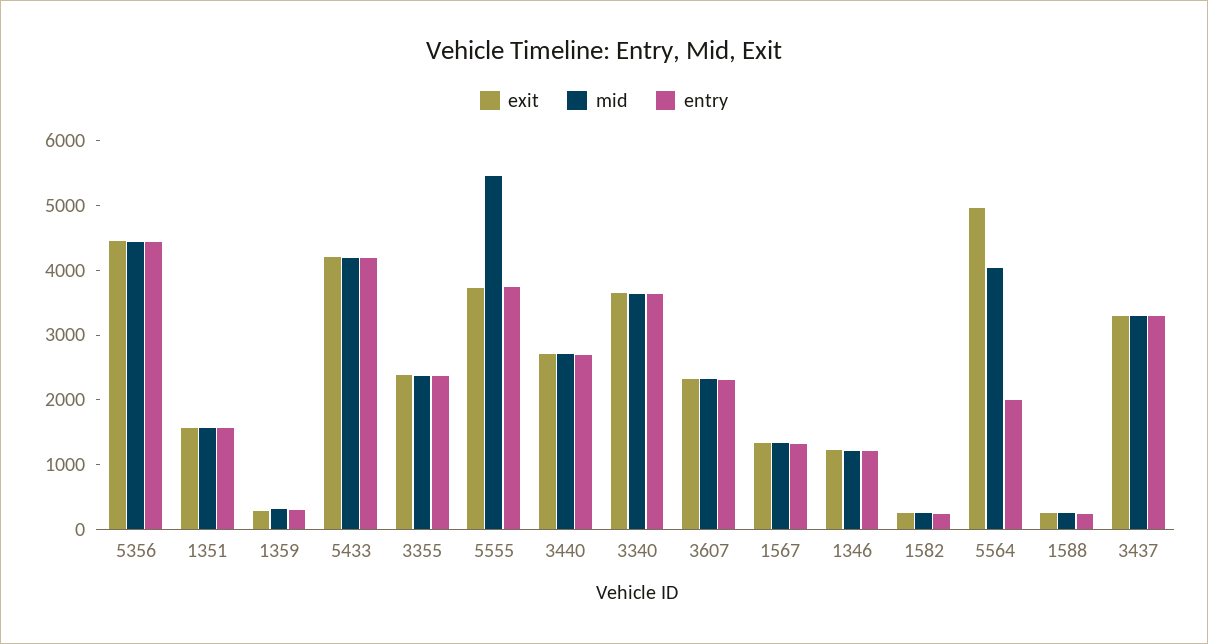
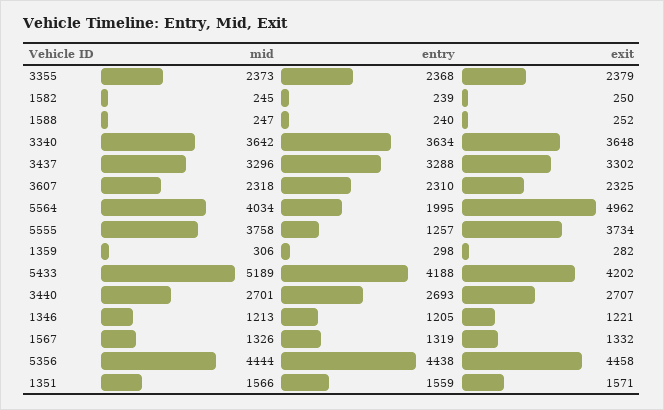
  {
    "exit": {
      "5356": 4458,
      "1351": 1571,
      "1359": 282,
      "5433": 4202,
      "3355": 2379,
      "5555": 3734,
      "3440": 2707,
      "3340": 3648,
      "3607": 2325,
      "1567": 1332,
      "1346": 1221,
      "1582": 250,
      "5564": 4962,
      "1588": 252,
      "3437": 3302
    },
    "mid": {
      "5356": 4444,
      "1351": 1566,
      "1359": 306,
-     "5433": 4200,
+     "5433": 5189,
      "3355": 2373,
-     "5555": 5400,
+     "5555": 3758,
      "3440": 2701,
      "3340": 3642,
      "3607": 2318,
      "1567": 1326,
      "1346": 1213,
      "1582": 245,
      "5564": 4034,
      "1588": 247,
      "3437": 3296
    },
    "entry": {
      "5356": 4438,
      "1351": 1559,
      "1359": 298,
      "5433": 4188,
      "3355": 2368,
-     "5555": 3800,
+     "5555": 1257,
      "3440": 2693,
      "3340": 3634,
      "3607": 2310,
      "1567": 1319,
      "1346": 1205,
      "1582": 239,
      "5564": 1995,
      "1588": 240,
      "3437": 3288
    }
  }

